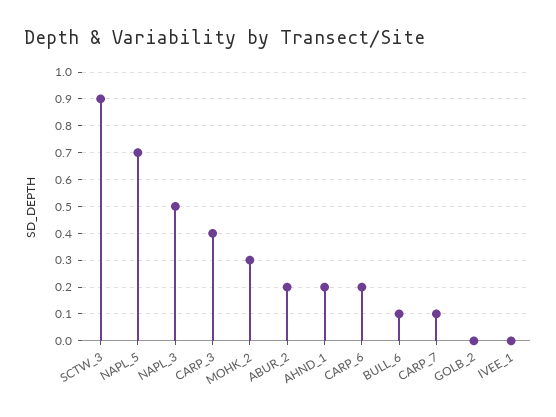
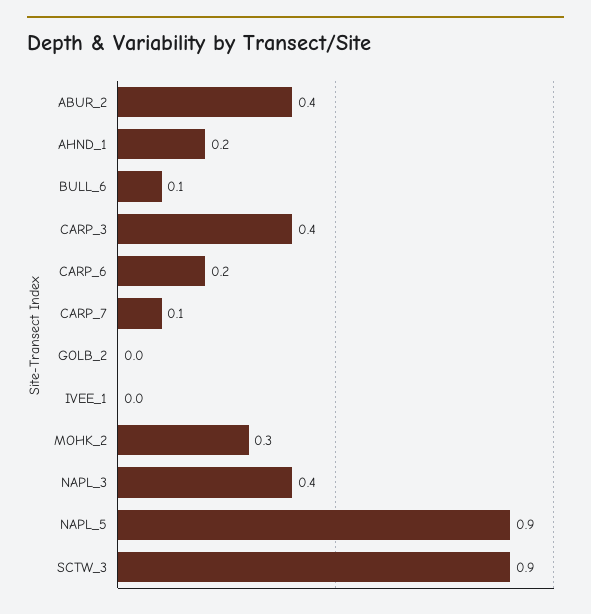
  {
    "SCTW_3": 0.9,
-   "NAPL_5": 0.7,
+   "NAPL_5": 0.9,
-   "NAPL_3": 0.5,
+   "NAPL_3": 0.4,
    "CARP_3": 0.4,
    "MOHK_2": 0.3,
-   "ABUR_2": 0.2,
+   "ABUR_2": 0.4,
    "AHND_1": 0.2,
    "CARP_6": 0.2,
    "BULL_6": 0.1,
    "CARP_7": 0.1,
    "GOLB_2": 0,
    "IVEE_1": 0
  }

